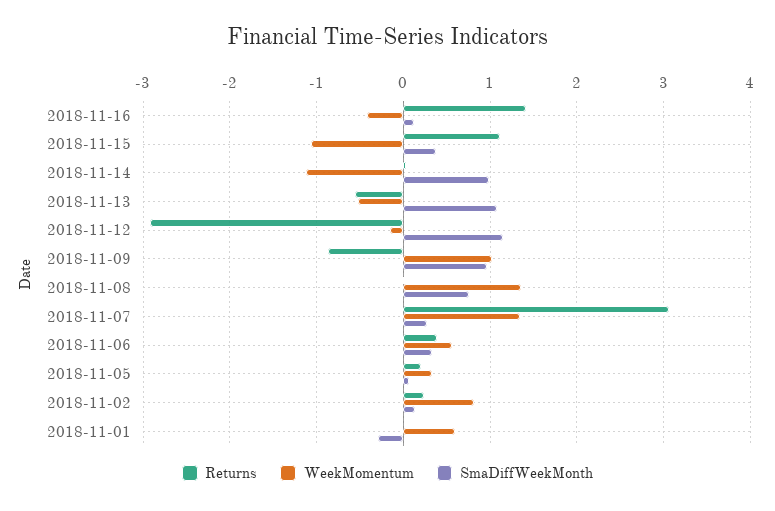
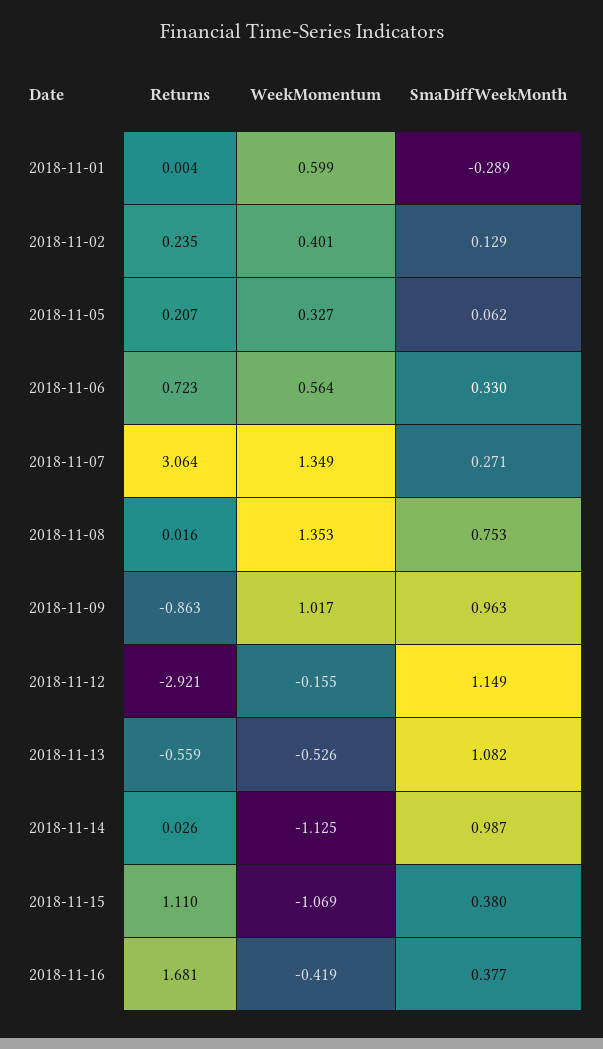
  {
    "Returns": {
-     "2018-11-16": 1.4,
+     "2018-11-16": 1.681,
      "2018-11-15": 1.11,
      "2018-11-14": 0.026,
      "2018-11-13": -0.559,
      "2018-11-12": -2.921,
      "2018-11-09": -0.863,
      "2018-11-08": 0.016,
      "2018-11-07": 3.064,
-     "2018-11-06": 0.4,
+     "2018-11-06": 0.723,
      "2018-11-05": 0.207,
      "2018-11-02": 0.235,
      "2018-11-01": 0.004
    },
    "WeekMomentum": {
      "2018-11-16": -0.419,
      "2018-11-15": -1.069,
      "2018-11-14": -1.125,
      "2018-11-13": -0.526,
      "2018-11-12": -0.155,
      "2018-11-09": 1.017,
      "2018-11-08": 1.353,
      "2018-11-07": 1.349,
      "2018-11-06": 0.564,
      "2018-11-05": 0.327,
-     "2018-11-02": 0.8,
+     "2018-11-02": 0.401,
      "2018-11-01": 0.599
    },
    "SmaDiffWeekMonth": {
-     "2018-11-16": 0.1,
+     "2018-11-16": 0.377,
      "2018-11-15": 0.38,
      "2018-11-14": 0.987,
      "2018-11-13": 1.082,
      "2018-11-12": 1.149,
      "2018-11-09": 0.963,
      "2018-11-08": 0.753,
      "2018-11-07": 0.271,
      "2018-11-06": 0.33,
      "2018-11-05": 0.062,
      "2018-11-02": 0.129,
      "2018-11-01": -0.289
    }
  }

